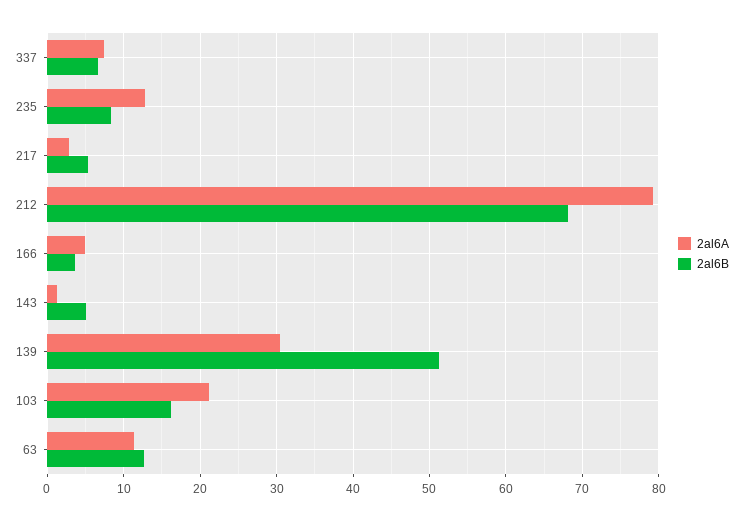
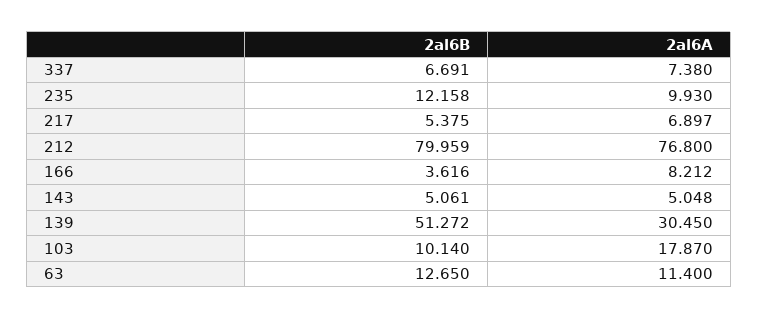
  {
    "2al6A": {
      "337": 7.38,
-     "235": 13,
+     "235": 9.93,
-     "217": 3,
+     "217": 6.897,
-     "212": 79,
+     "212": 76.8,
-     "166": 5,
+     "166": 8.212,
-     "143": 1,
+     "143": 5.048,
      "139": 30.45,
-     "103": 21,
+     "103": 17.87,
      "63": 11.4
    },
    "2al6B": {
      "337": 6.691,
-     "235": 8,
+     "235": 12.158,
      "217": 5.375,
-     "212": 68,
+     "212": 79.959,
      "166": 3.616,
      "143": 5.061,
      "139": 51.272,
-     "103": 16,
+     "103": 10.14,
      "63": 12.65
    }
  }

